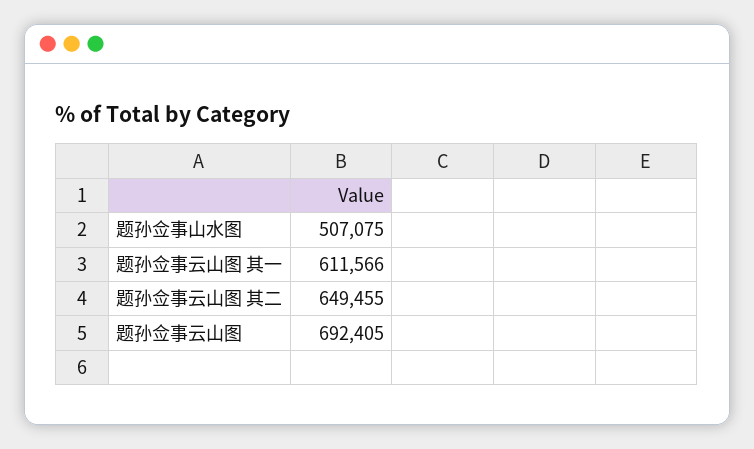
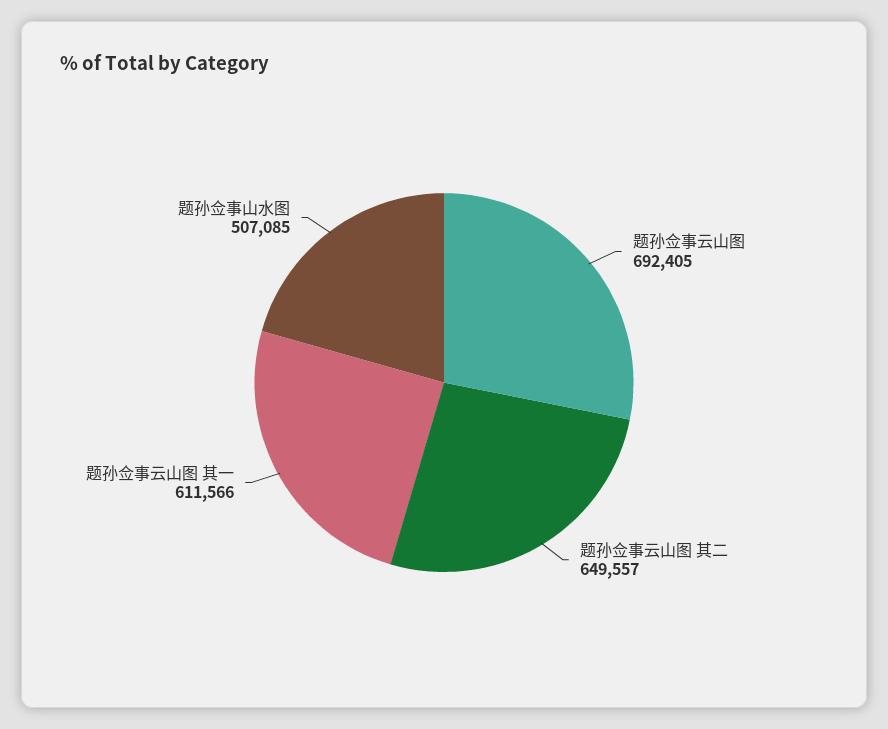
  {
-   "题孙佥事山水图": 507075,
+   "题孙佥事山水图": 507085,
    "题孙佥事云山图 其一": 611566,
-   "题孙佥事云山图 其二": 649455,
+   "题孙佥事云山图 其二": 649557,
    "题孙佥事云山图": 692405
  }

